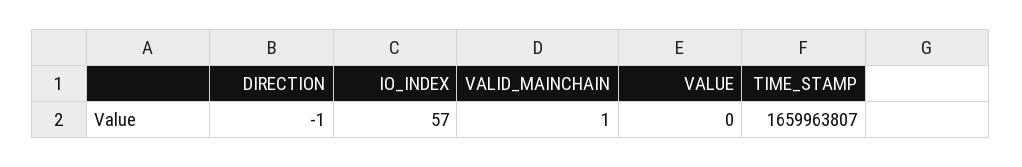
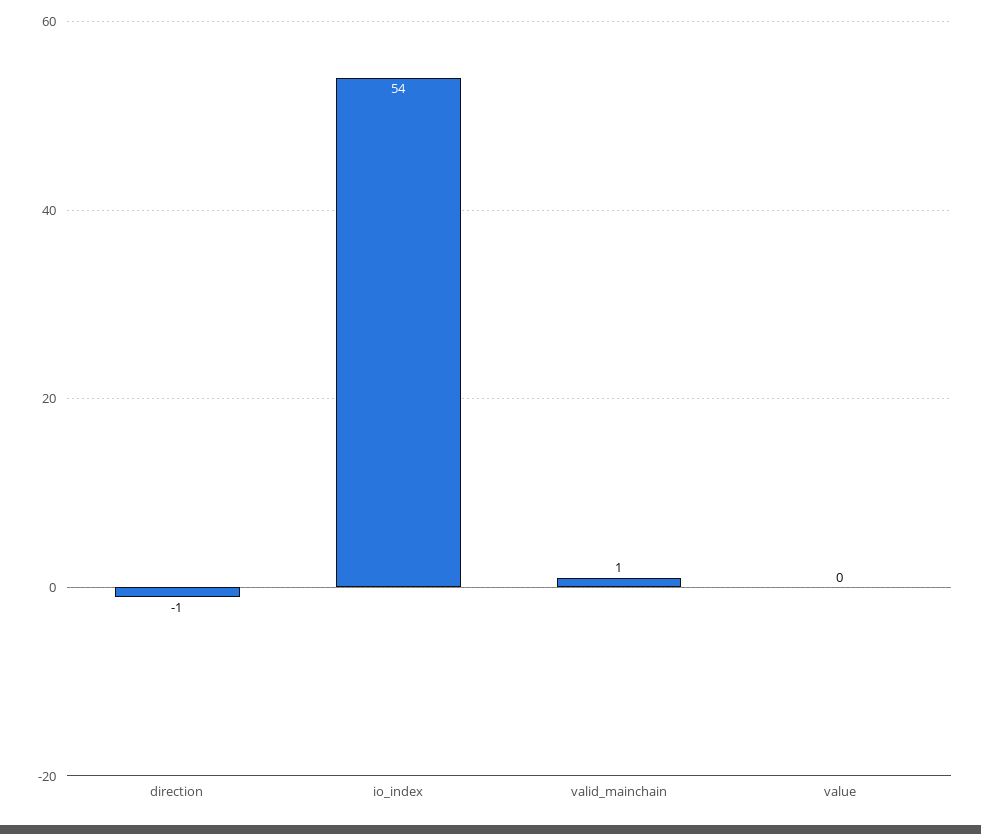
  {
    "DIRECTION": -1,
-   "IO_INDEX": 57,
+   "IO_INDEX": 54,
    "VALID_MAINCHAIN": 1,
-   "VALUE": 0,
+   "VALUE": 0
-   "TIME_STAMP": 1659963807
  }

